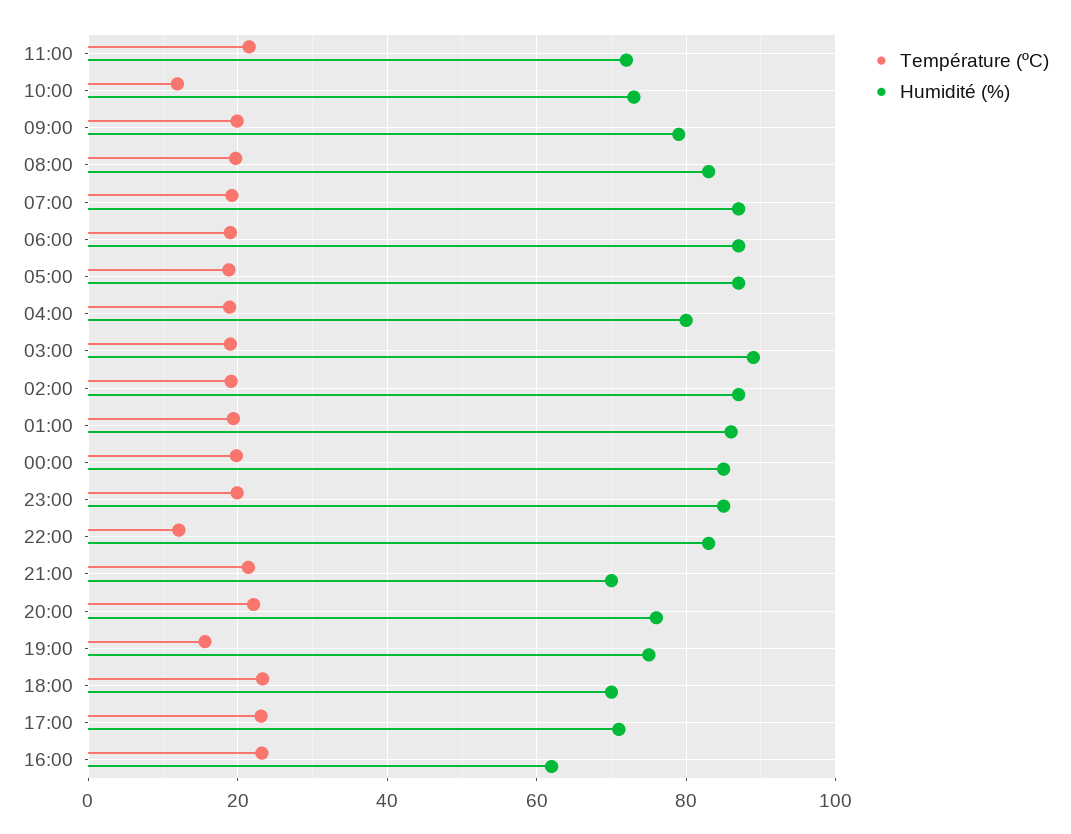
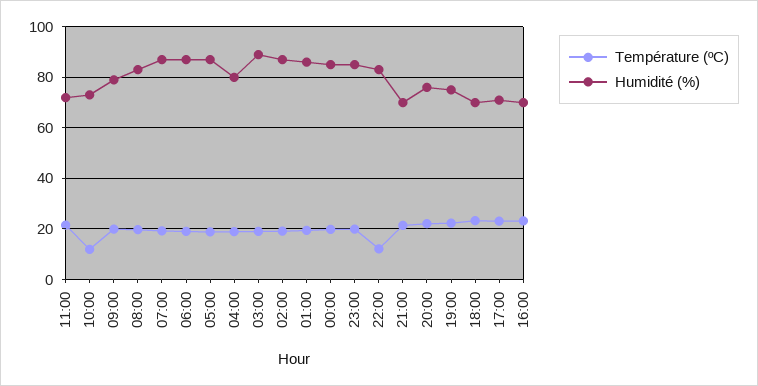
  {
    "Température (ºC)": {
      "11:00": 22,
      "10:00": 12,
      "09:00": 20,
      "08:00": 20,
      "07:00": 20,
      "06:00": 20,
      "05:00": 18,
      "04:00": 18,
      "03:00": 20,
      "02:00": 20,
      "01:00": 20,
      "00:00": 20,
      "23:00": 20,
      "22:00": 12,
      "21:00": 22,
      "20:00": 22,
-     "19:00": 16,
+     "19:00": 22.5,
      "18:00": 24,
      "17:00": 24,
      "16:00": 24
    },
    "Humidité (%)": {
      "11:00": 72,
      "10:00": 74,
      "09:00": 80,
      "08:00": 84,
      "07:00": 88,
      "06:00": 88,
      "05:00": 88,
      "04:00": 80,
      "03:00": 90,
      "02:00": 88,
      "01:00": 86,
      "00:00": 86,
      "23:00": 86,
      "22:00": 84,
      "21:00": 70,
      "20:00": 76,
      "19:00": 76,
      "18:00": 70,
      "17:00": 72,
-     "16:00": 62
+     "16:00": 70
    }
  }

